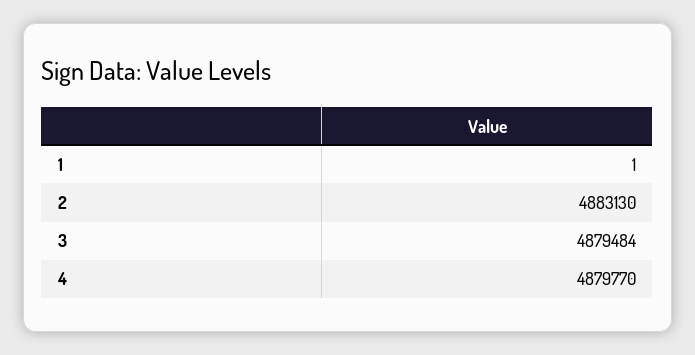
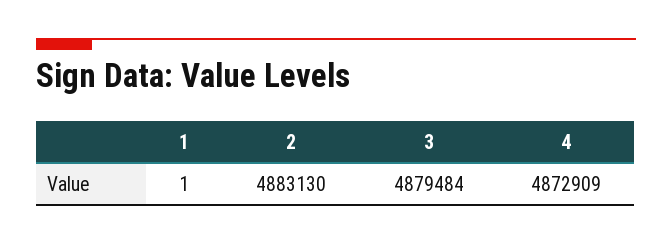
  {
    "1": 1,
    "2": 4883130,
    "3": 4879484,
-   "4": 4879770
+   "4": 4872909
  }

